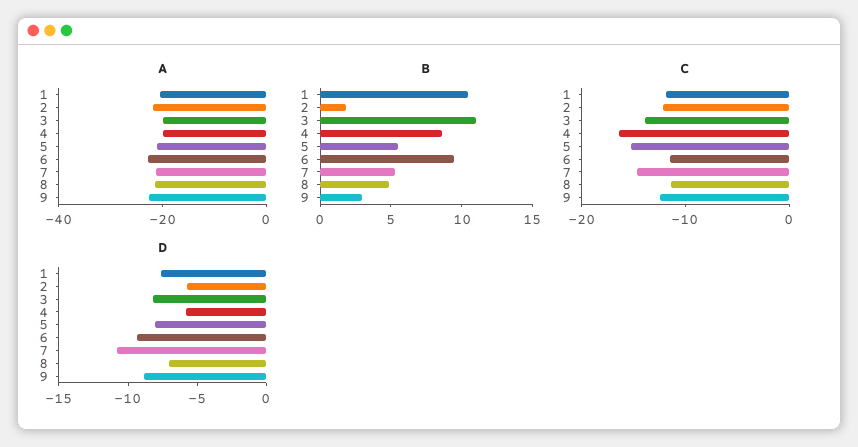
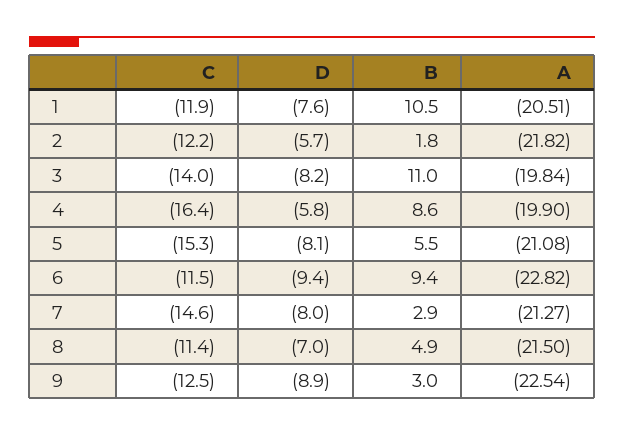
  {
    "A": {
      "1": -20.51,
      "2": -21.82,
      "3": -19.84,
      "4": -19.9,
      "5": -21.08,
      "6": -22.82,
      "7": -21.27,
      "8": -21.5,
      "9": -22.54
    },
    "B": {
      "1": 10.5,
      "2": 1.8,
      "3": 11,
      "4": 8.6,
      "5": 5.5,
      "6": 9.4,
-     "7": 5,
+     "7": 2.9,
      "8": 4.9,
      "9": 3
    },
    "C": {
      "1": -11.9,
      "2": -12.2,
      "3": -14,
      "4": -16.4,
      "5": -15.3,
      "6": -11.5,
      "7": -14.6,
      "8": -11.4,
      "9": -12.5
    },
    "D": {
      "1": -7.6,
      "2": -5.7,
      "3": -8.2,
      "4": -5.8,
      "5": -8.1,
      "6": -9.4,
-     "7": -11,
+     "7": -8,
      "8": -7,
      "9": -8.9
    }
  }

